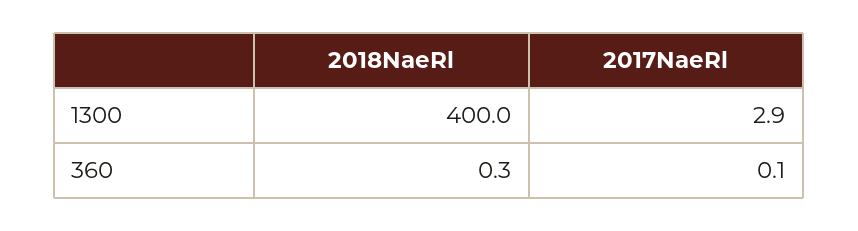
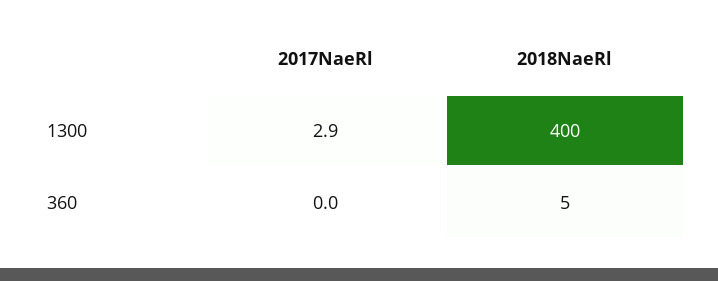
  {
    "2018NaeRl": {
      "1300": 400,
-     "360": 0.3
+     "360": 5
    },
    "2017NaeRl": {
      "1300": 2.9,
-     "360": 0.1
+     "360": 0
    }
  }

